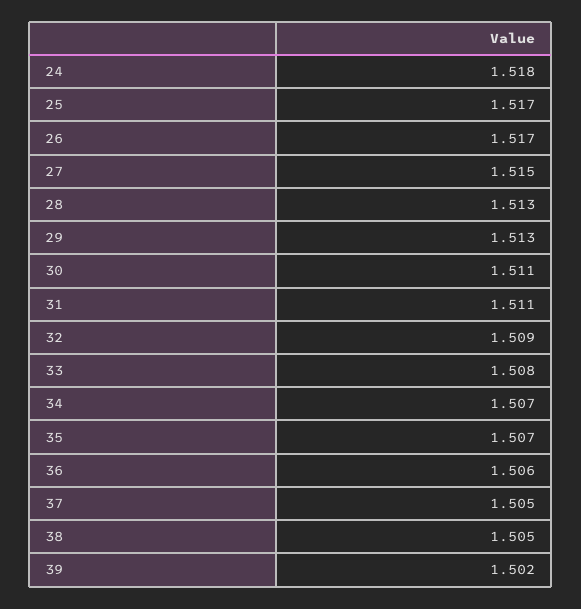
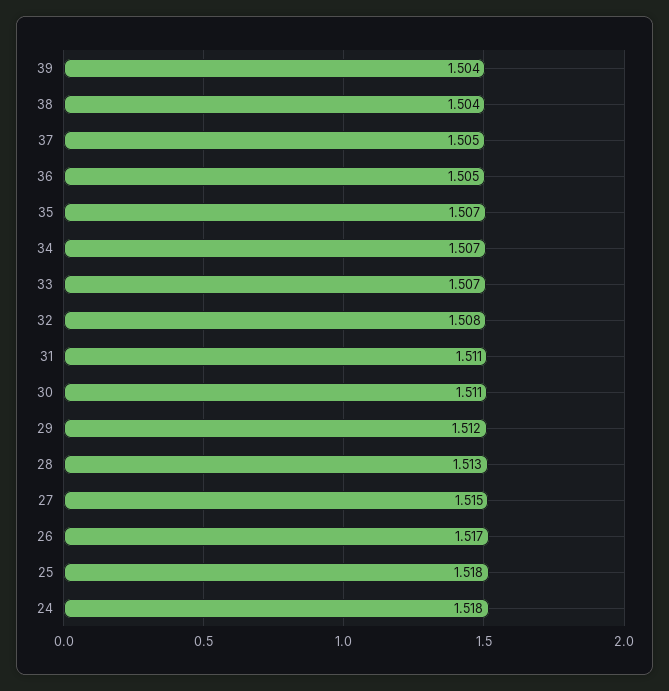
  {
    "24": 1.518,
-   "25": 1.517,
+   "25": 1.518,
    "26": 1.517,
    "27": 1.515,
    "28": 1.513,
-   "29": 1.513,
+   "29": 1.512,
    "30": 1.511,
    "31": 1.511,
-   "32": 1.509,
+   "32": 1.508,
-   "33": 1.508,
+   "33": 1.507,
    "34": 1.507,
    "35": 1.507,
-   "36": 1.506,
+   "36": 1.505,
    "37": 1.505,
-   "38": 1.505,
+   "38": 1.504,
-   "39": 1.502
+   "39": 1.504
  }

